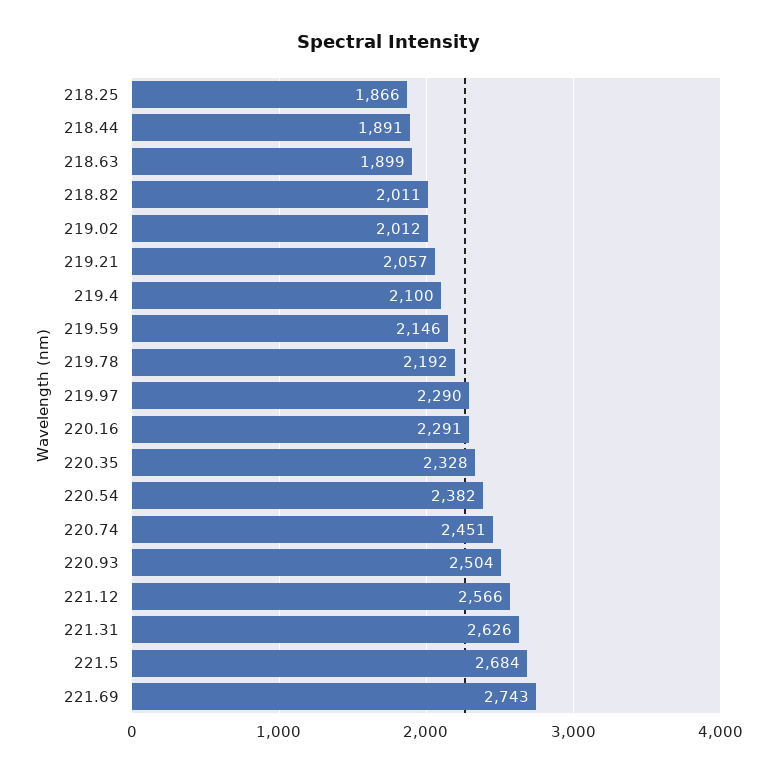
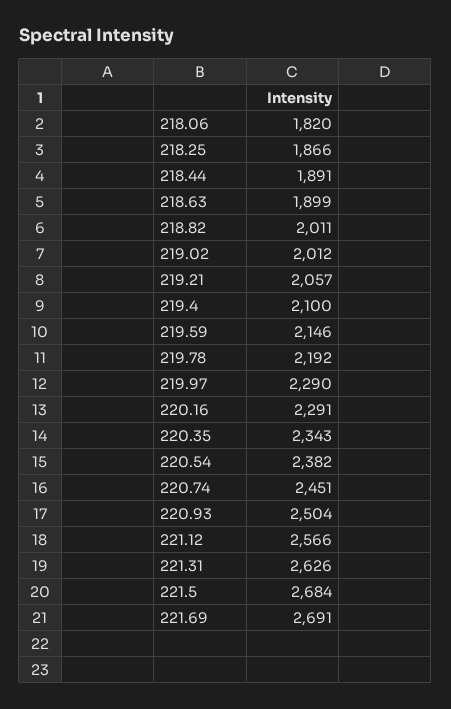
  {
    "218.25": 1866,
    "218.44": 1891,
    "218.63": 1899,
    "218.82": 2011,
    "219.02": 2012,
    "219.21": 2057,
    "219.4": 2100,
    "219.59": 2146,
    "219.78": 2192,
    "219.97": 2290,
    "220.16": 2291,
-   "220.35": 2328,
+   "220.35": 2343,
    "220.54": 2382,
    "220.74": 2451,
    "220.93": 2504,
    "221.12": 2566,
    "221.31": 2626,
    "221.5": 2684,
-   "221.69": 2743
+   "221.69": 2691,
+   "218.06": 1820
  }

